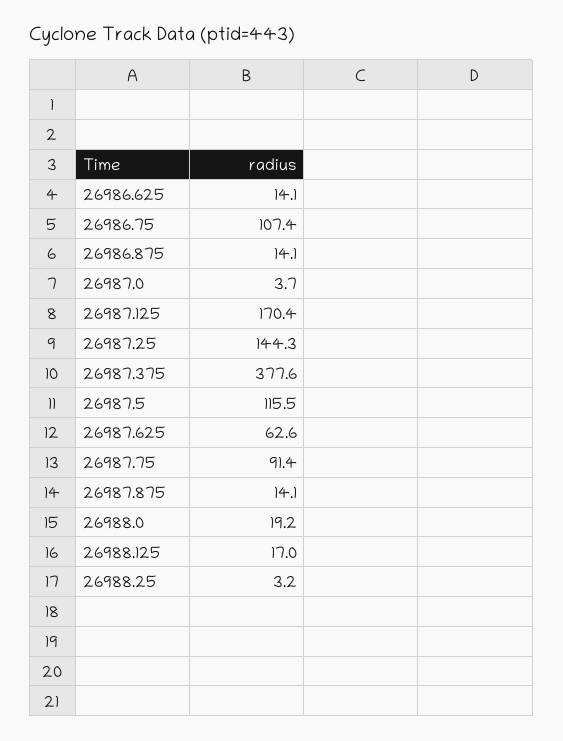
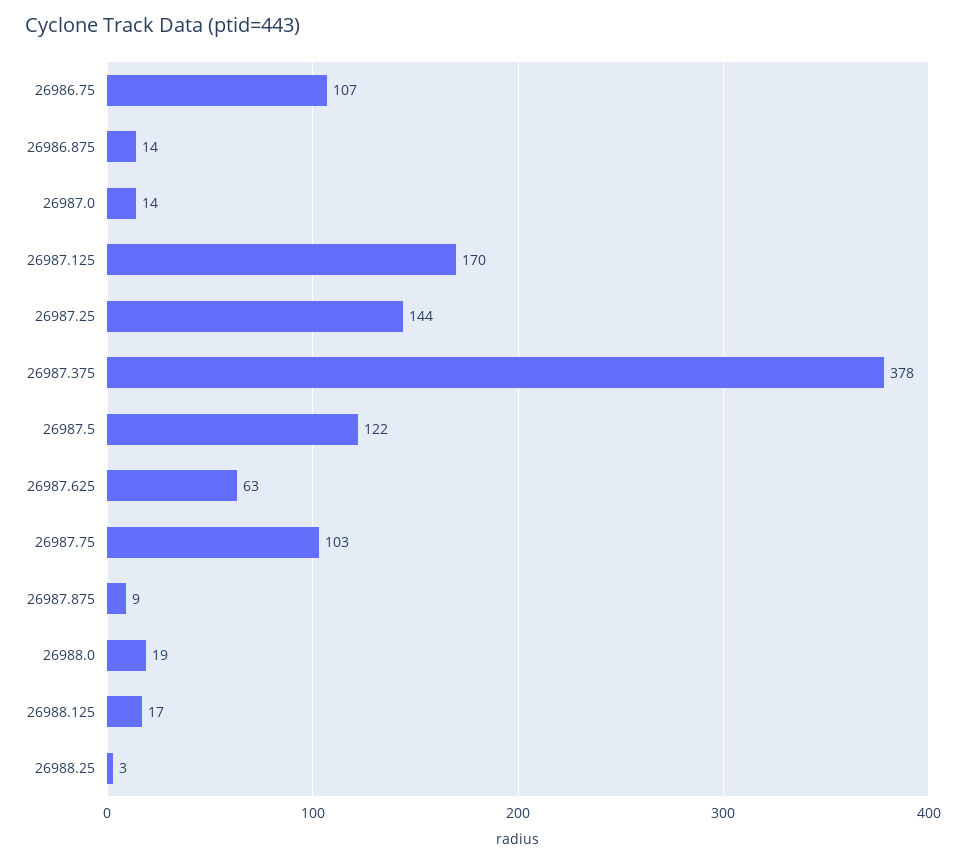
  {
-   "26986.625": 14.1,
    "26986.75": 107.4,
    "26986.875": 14.1,
-   "26987.0": 3.7,
+   "26987.0": 14,
    "26987.125": 170.4,
    "26987.25": 144.3,
    "26987.375": 377.6,
-   "26987.5": 115.5,
+   "26987.5": 122,
    "26987.625": 62.6,
-   "26987.75": 91.4,
+   "26987.75": 103,
-   "26987.875": 14.1,
+   "26987.875": 9,
    "26988.0": 19.2,
    "26988.125": 17,
    "26988.25": 3.2
  }

